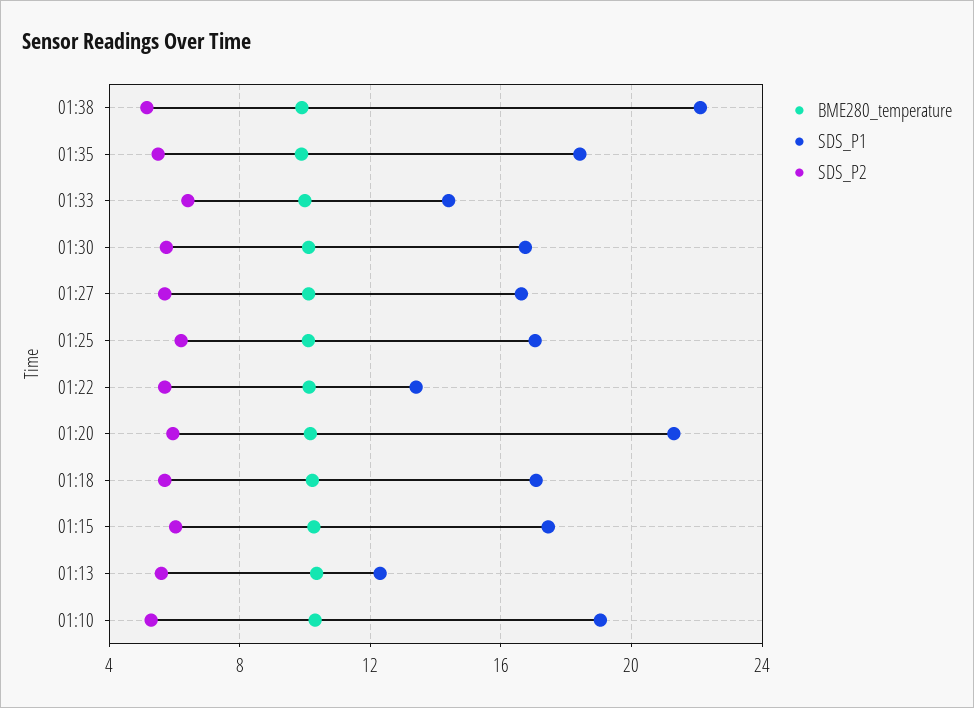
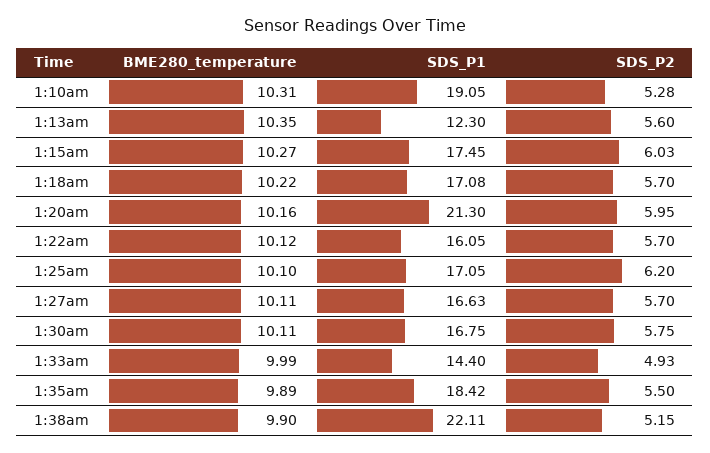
  {
    "BME280_temperature": {
      "01:38": 9.9,
      "01:35": 9.89,
      "01:33": 9.99,
      "01:30": 10.11,
      "01:27": 10.11,
      "01:25": 10.1,
      "01:22": 10.12,
      "01:20": 10.16,
      "01:18": 10.22,
      "01:15": 10.27,
      "01:13": 10.35,
      "01:10": 10.31
    },
    "SDS_P1": {
      "01:38": 22.11,
      "01:35": 18.42,
      "01:33": 14.4,
      "01:30": 16.75,
      "01:27": 16.63,
      "01:25": 17.05,
-     "01:22": 13.5,
+     "01:22": 16.05,
      "01:20": 21.3,
      "01:18": 17.08,
      "01:15": 17.45,
      "01:13": 12.3,
      "01:10": 19.05
    },
    "SDS_P2": {
      "01:38": 5.15,
      "01:35": 5.5,
-     "01:33": 6.5,
+     "01:33": 4.93,
      "01:30": 5.75,
      "01:27": 5.7,
      "01:25": 6.2,
      "01:22": 5.7,
      "01:20": 5.95,
      "01:18": 5.7,
      "01:15": 6.03,
      "01:13": 5.6,
      "01:10": 5.28
    }
  }

